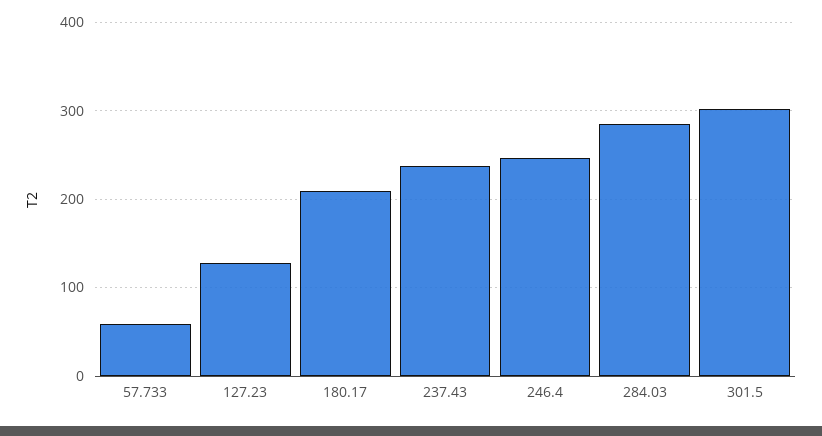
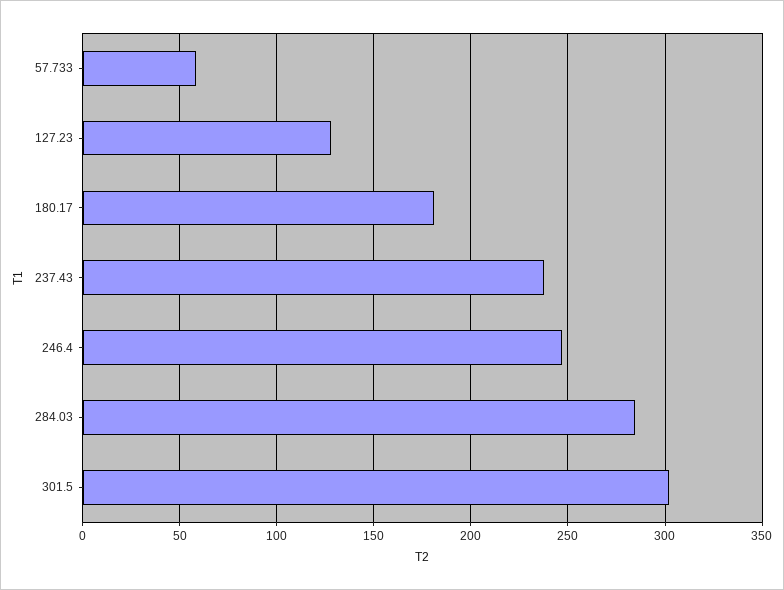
  {
    "57.733": 60,
    "127.23": 130,
-   "180.17": 210,
+   "180.17": 180,
    "237.43": 240,
    "246.4": 245,
    "284.03": 285,
    "301.5": 300
  }

